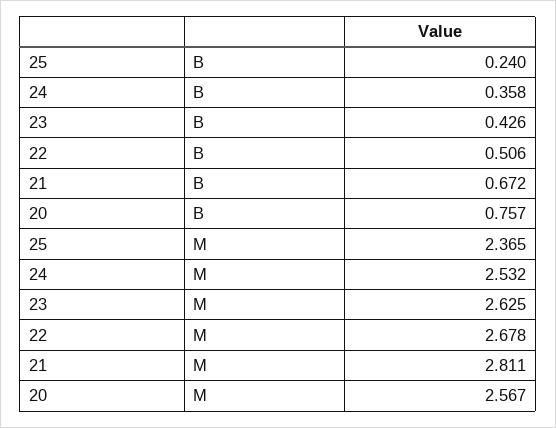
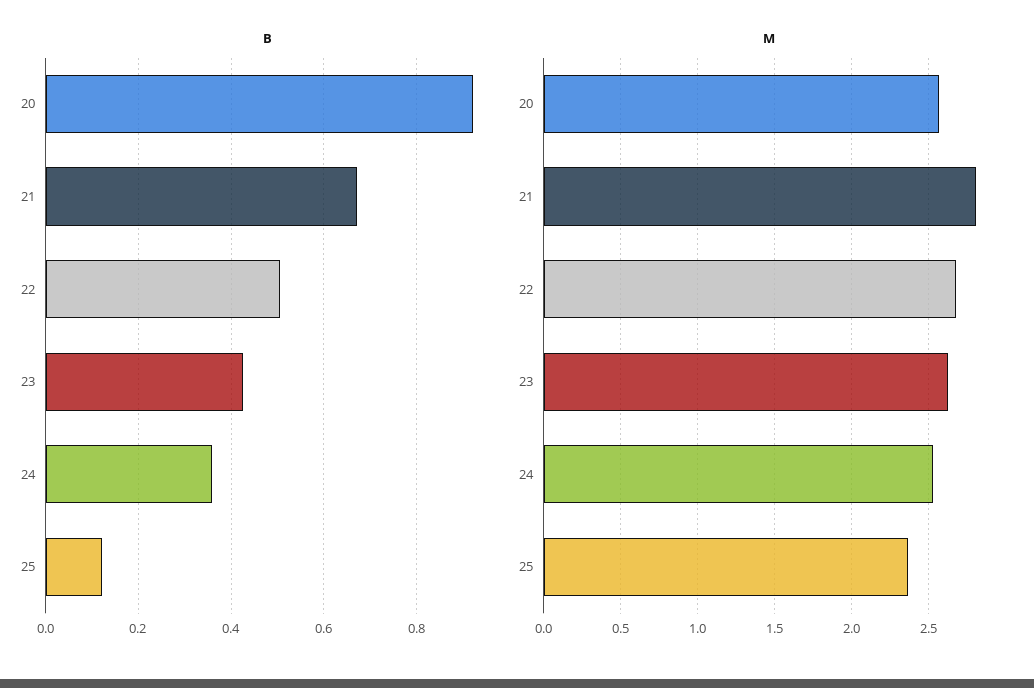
  {
    "B": {
-     "25": 0.24,
+     "25": 0.12,
      "24": 0.358,
      "23": 0.426,
      "22": 0.506,
      "21": 0.672,
-     "20": 0.757
+     "20": 0.92
    },
    "M": {
      "25": 2.365,
      "24": 2.532,
      "23": 2.625,
      "22": 2.678,
      "21": 2.811,
      "20": 2.567
    }
  }

